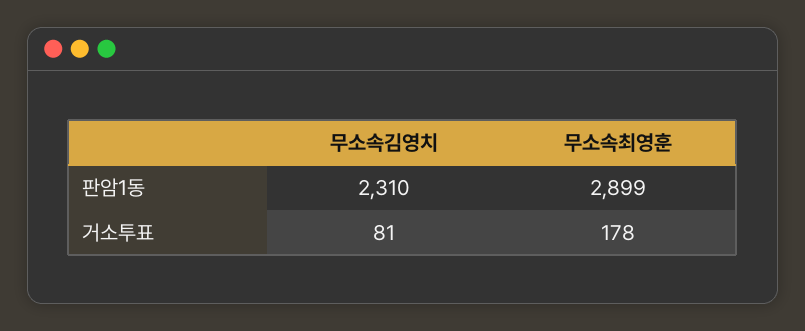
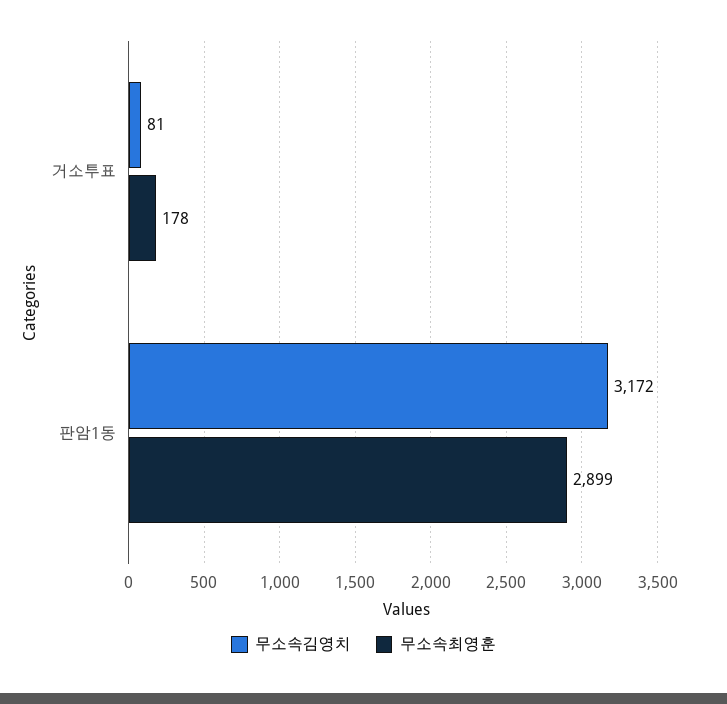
  {
    "무소속김영치": {
-     "판암1동": 2310,
+     "판암1동": 3172,
      "거소투표": 81
    },
    "무소속최영훈": {
      "판암1동": 2899,
      "거소투표": 178
    }
  }

